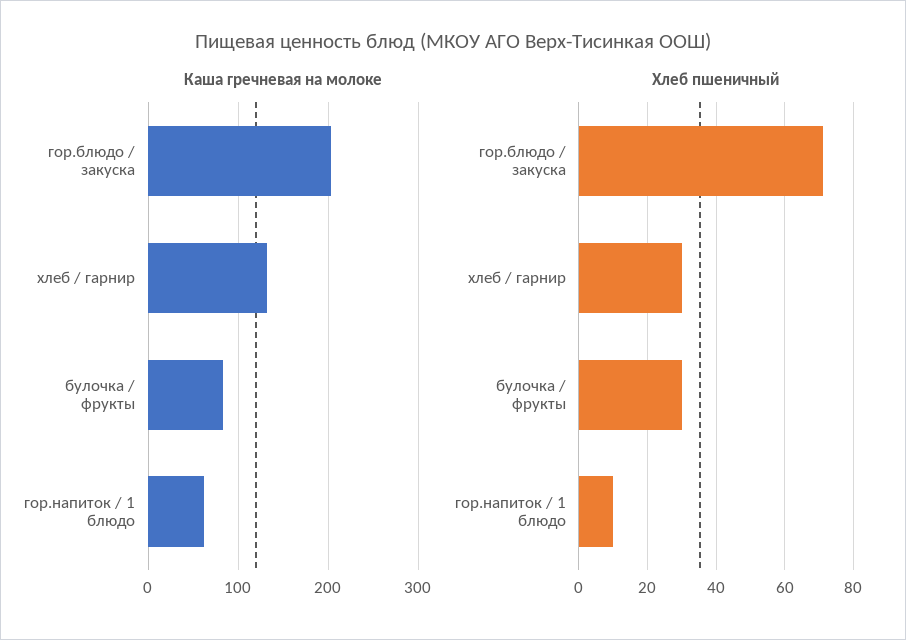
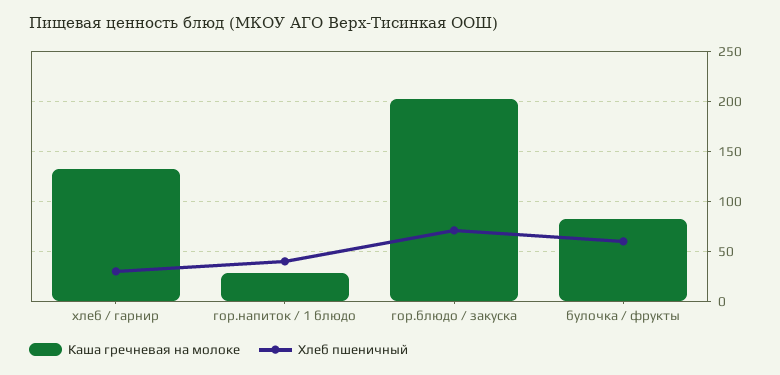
  {
    "Каша гречневая на молоке": {
      "гор.блюдо / закуска": 200,
      "хлеб / гарнир": 130,
      "булочка / фрукты": 80,
-     "гор.напиток / 1 блюдо": 60
+     "гор.напиток / 1 блюдо": 30
    },
    "Хлеб пшеничный": {
      "гор.блюдо / закуска": 72,
      "хлеб / гарнир": 30,
-     "булочка / фрукты": 30,
+     "булочка / фрукты": 60,
-     "гор.напиток / 1 блюдо": 10
+     "гор.напиток / 1 блюдо": 40
    }
  }

